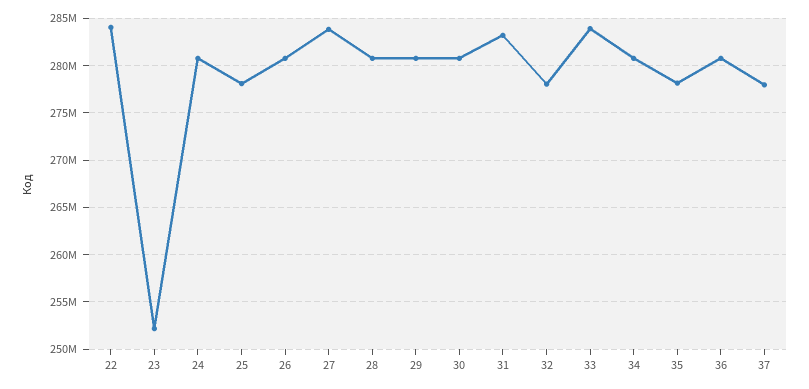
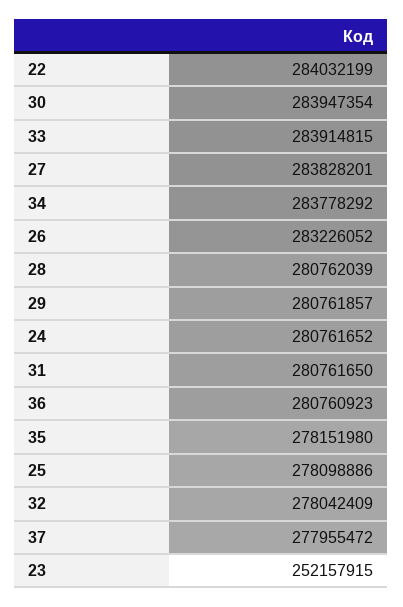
  {
    "22": 284032199,
    "23": 252157915,
    "24": 280761652,
    "25": 278098886,
-   "26": 281000000,
+   "26": 283226052,
    "27": 283828201,
    "28": 280762039,
    "29": 280761857,
-   "30": 281000000,
+   "30": 283947354,
-   "31": 283000000,
+   "31": 280761650,
    "32": 278042409,
    "33": 283914815,
-   "34": 281000000,
+   "34": 283778292,
    "35": 278151980,
    "36": 280760923,
    "37": 277955472
  }

